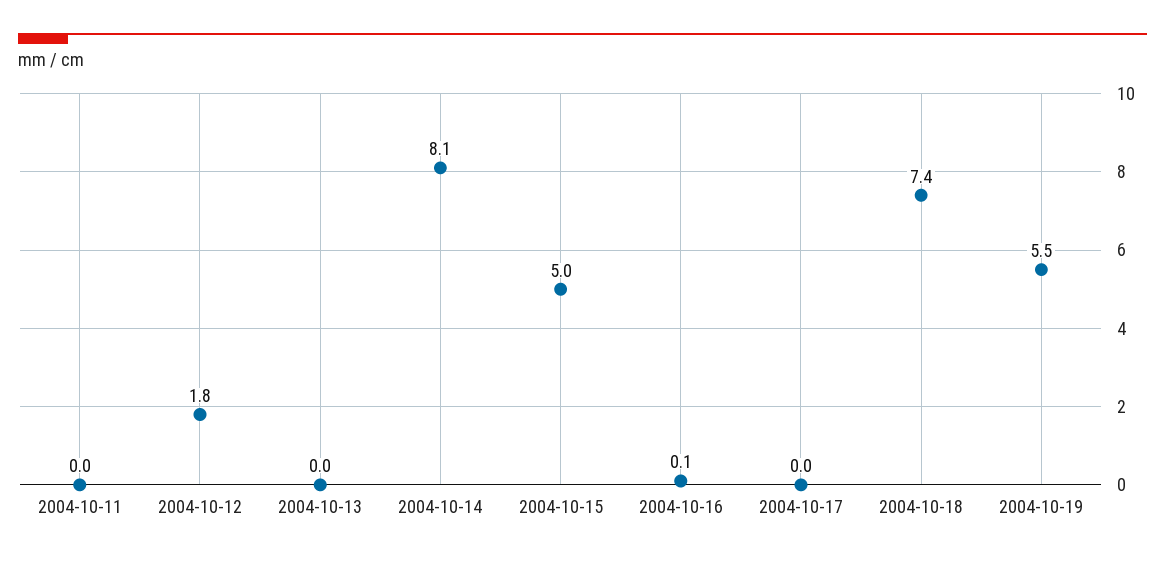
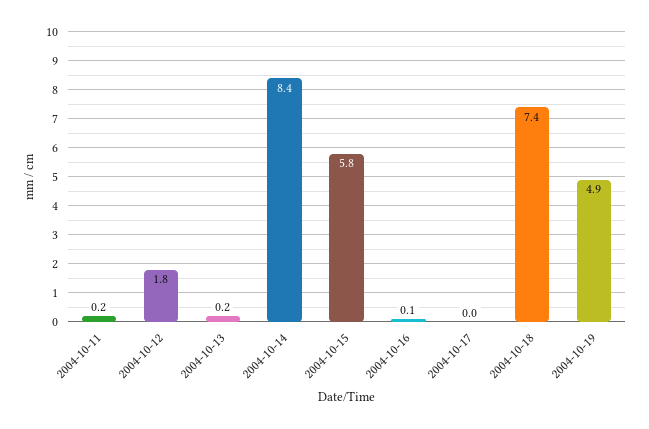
  {
-   "2004-10-11": 0,
+   "2004-10-11": 0.2,
    "2004-10-12": 1.8,
-   "2004-10-13": 0,
+   "2004-10-13": 0.2,
-   "2004-10-14": 8.1,
+   "2004-10-14": 8.4,
-   "2004-10-15": 5,
+   "2004-10-15": 5.8,
    "2004-10-16": 0.1,
    "2004-10-17": 0,
    "2004-10-18": 7.4,
-   "2004-10-19": 5.5
+   "2004-10-19": 4.9
  }

